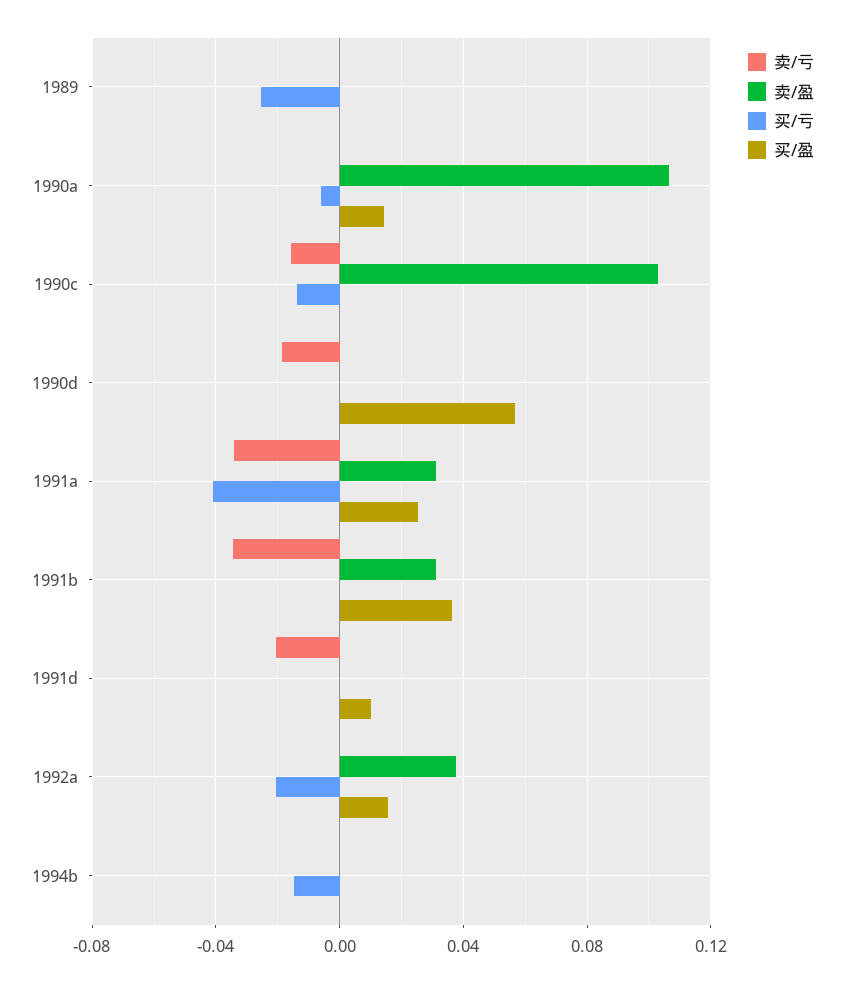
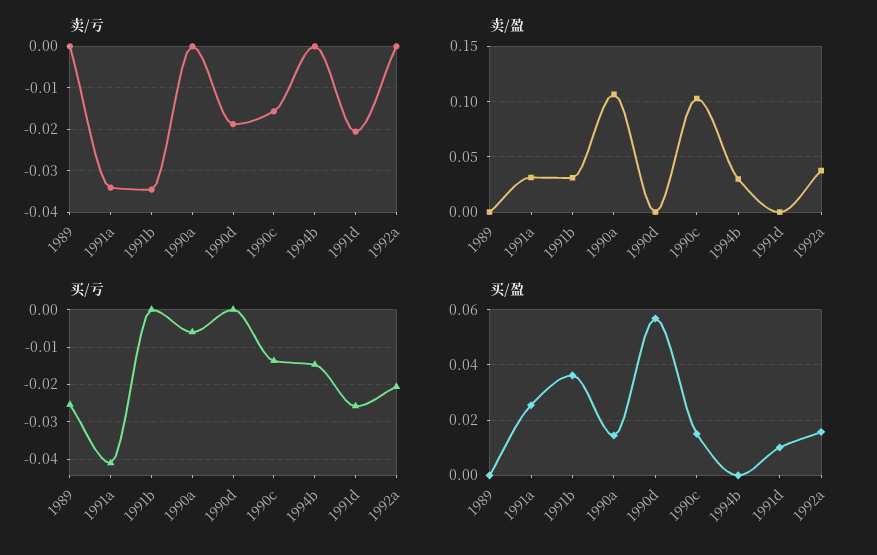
  {
    "卖/亏": {
      "1989": 0,
      "1990a": 0,
      "1990c": -0.016,
      "1990d": -0.018,
      "1991a": -0.034,
      "1991b": -0.034,
      "1991d": -0.02,
      "1992a": 0,
      "1994b": 0
    },
    "卖/盈": {
      "1989": 0,
      "1990a": 0.105,
      "1990c": 0.105,
      "1990d": 0,
      "1991a": 0.03,
      "1991b": 0.03,
      "1991d": 0,
      "1992a": 0.04,
-     "1994b": 0
+     "1994b": 0.03
    },
    "买/亏": {
      "1989": -0.026,
      "1990a": -0.006,
      "1990c": -0.014,
      "1990d": 0,
      "1991a": -0.042,
      "1991b": 0,
-     "1991d": 0,
+     "1991d": -0.026,
      "1992a": -0.02,
      "1994b": -0.014
    },
    "买/盈": {
      "1989": 0,
      "1990a": 0.015,
-     "1990c": 0,
+     "1990c": 0.015,
      "1990d": 0.0575,
      "1991a": 0.025,
      "1991b": 0.035,
      "1991d": 0.01,
      "1992a": 0.015,
      "1994b": 0
    }
  }

